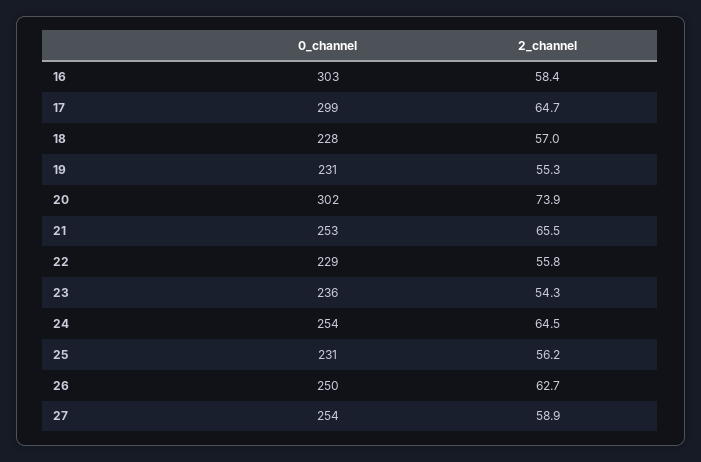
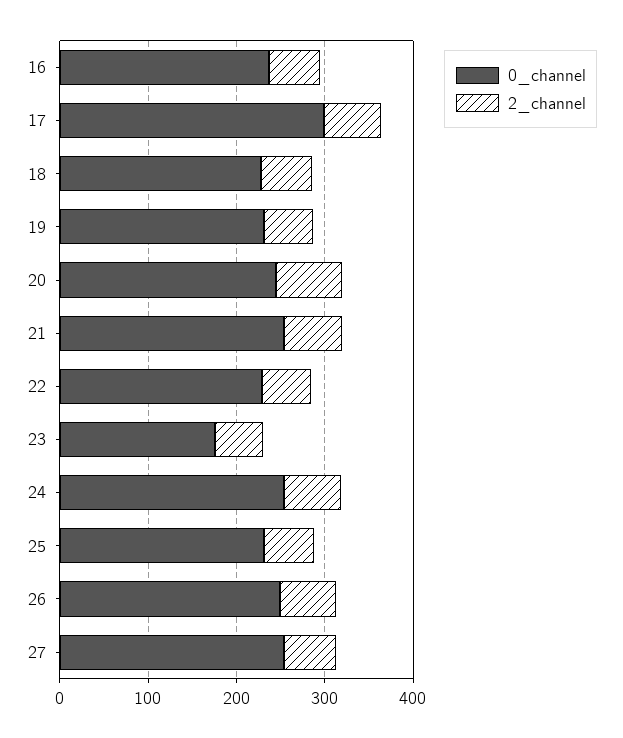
  {
    "0_channel": {
-     "16": 303,
+     "16": 240,
      "17": 299,
      "18": 228,
      "19": 231,
-     "20": 302,
+     "20": 240,
      "21": 253,
      "22": 229,
-     "23": 236,
+     "23": 180,
      "24": 254,
      "25": 231,
      "26": 250,
      "27": 254
    },
    "2_channel": {
      "16": 58.4,
      "17": 64.7,
      "18": 57,
      "19": 55.3,
      "20": 73.9,
      "21": 65.5,
      "22": 55.8,
      "23": 54.3,
      "24": 64.5,
      "25": 56.2,
      "26": 62.7,
      "27": 58.9
    }
  }

